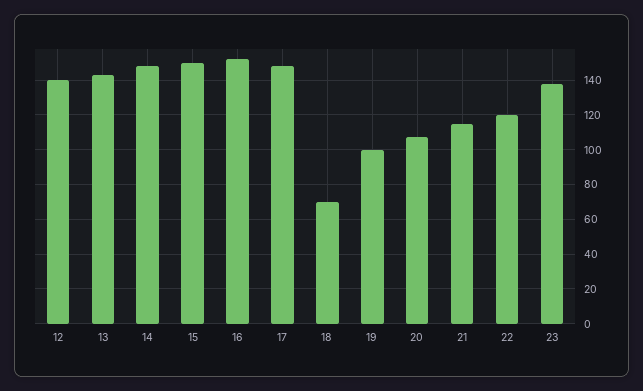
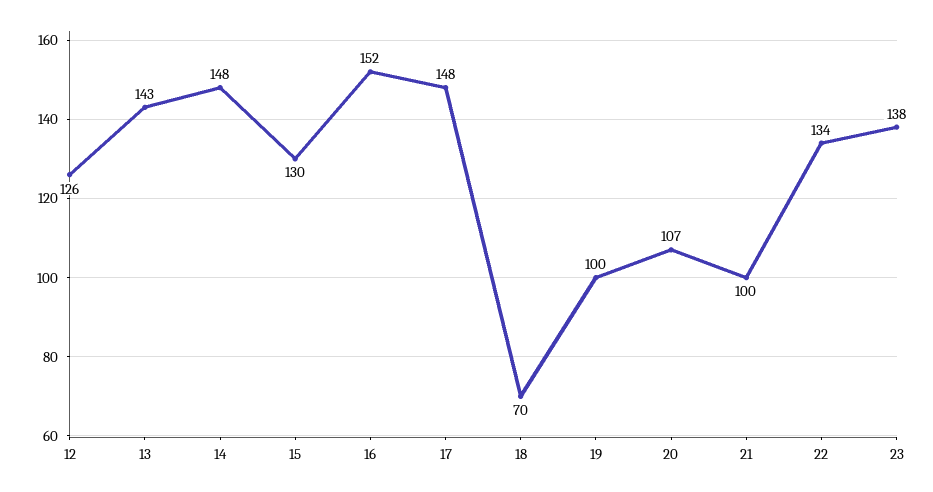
  {
-   "12": 140,
+   "12": 126,
    "13": 143,
    "14": 148,
-   "15": 150,
+   "15": 130,
    "16": 152,
    "17": 148,
    "18": 70,
    "19": 100,
    "20": 107,
-   "21": 115,
+   "21": 100,
-   "22": 120,
+   "22": 134,
    "23": 138
  }

